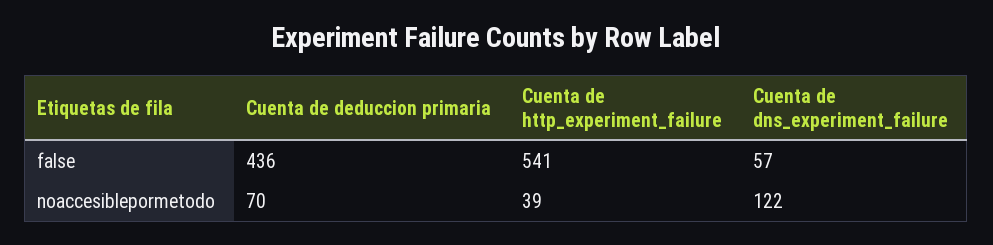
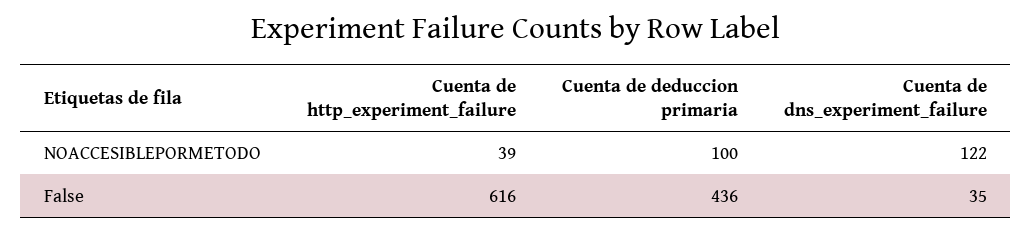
  {
    "Cuenta de deduccion primaria": {
      "false": 436,
-     "noaccesiblepormetodo": 70
+     "noaccesiblepormetodo": 100
    },
    "Cuenta de http_experiment_failure": {
-     "false": 541,
+     "false": 616,
      "noaccesiblepormetodo": 39
    },
    "Cuenta de dns_experiment_failure": {
-     "false": 57,
+     "false": 35,
      "noaccesiblepormetodo": 122
    }
  }

